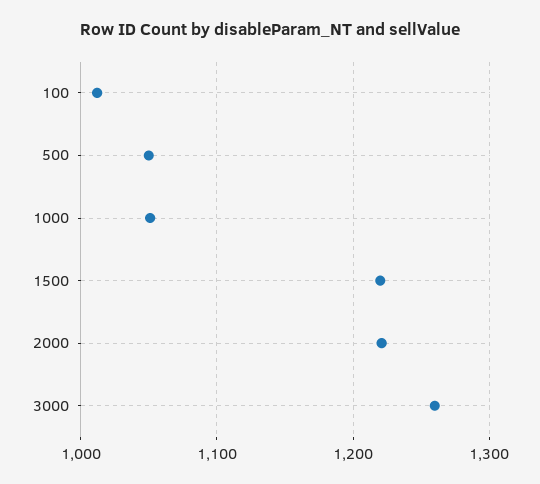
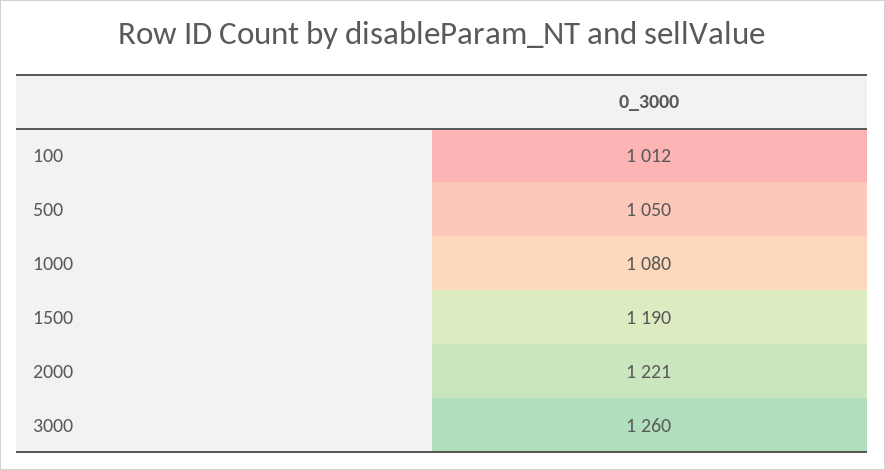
  {
    "100": 1012,
    "500": 1050,
-   "1000": 1050,
+   "1000": 1080,
-   "1500": 1220,
+   "1500": 1190,
    "2000": 1221,
    "3000": 1260
  }

